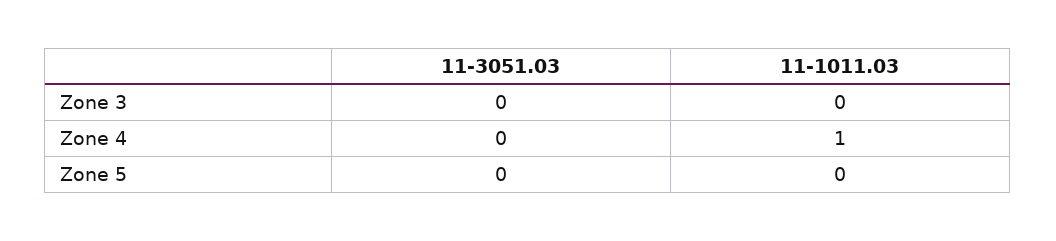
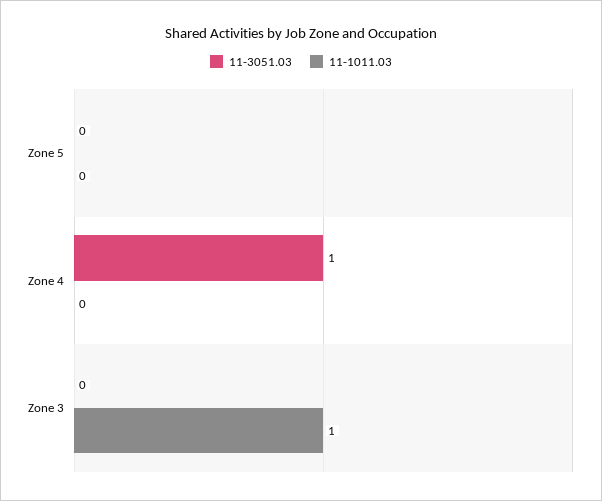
  {
    "11-3051.03": {
      "Zone 3": 0,
-     "Zone 4": 0,
+     "Zone 4": 1,
      "Zone 5": 0
    },
    "11-1011.03": {
-     "Zone 3": 0,
+     "Zone 3": 1,
-     "Zone 4": 1,
+     "Zone 4": 0,
      "Zone 5": 0
    }
  }

